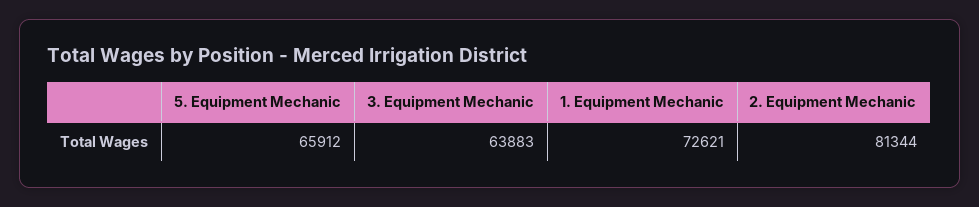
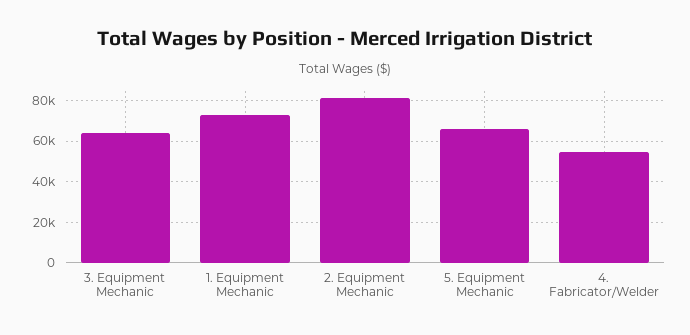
  {
    "5. Equipment Mechanic": 65912,
    "3. Equipment Mechanic": 63883,
    "1. Equipment Mechanic": 72621,
-   "2. Equipment Mechanic": 81344
+   "2. Equipment Mechanic": 81344,
+   "4. Fabricator/Welder": 55000
  }

